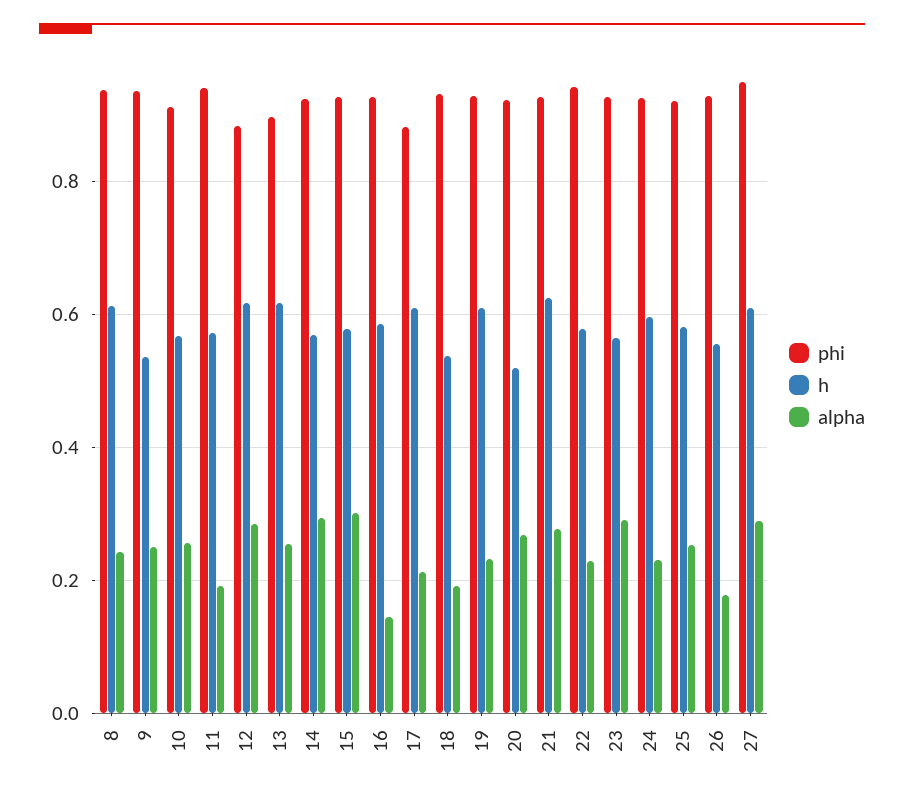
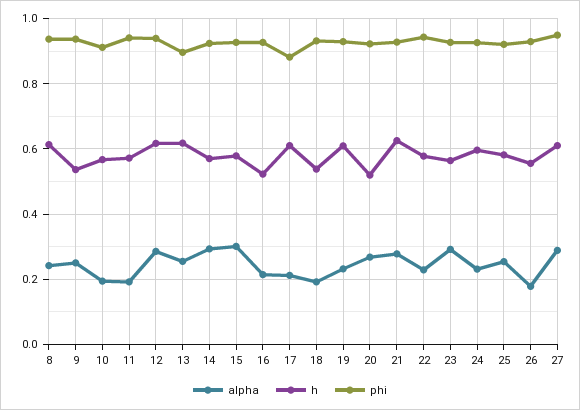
  {
    "phi": {
      "8": 0.94,
      "9": 0.94,
      "10": 0.92,
      "11": 0.94,
-     "12": 0.88,
+     "12": 0.94,
      "13": 0.9,
      "14": 0.92,
      "15": 0.92,
      "16": 0.92,
      "17": 0.88,
      "18": 0.94,
      "19": 0.92,
      "20": 0.92,
      "21": 0.92,
      "22": 0.94,
      "23": 0.92,
      "24": 0.92,
      "25": 0.92,
      "26": 0.92,
      "27": 0.94
    },
    "h": {
      "8": 0.62,
      "9": 0.54,
      "10": 0.56,
      "11": 0.58,
      "12": 0.62,
      "13": 0.62,
      "14": 0.56,
      "15": 0.58,
-     "16": 0.58,
+     "16": 0.52,
      "17": 0.6,
      "18": 0.54,
      "19": 0.6,
      "20": 0.52,
      "21": 0.62,
      "22": 0.58,
      "23": 0.56,
      "24": 0.6,
      "25": 0.58,
      "26": 0.56,
      "27": 0.6
    },
    "alpha": {
      "8": 0.24,
      "9": 0.26,
-     "10": 0.26,
+     "10": 0.2,
      "11": 0.2,
      "12": 0.28,
      "13": 0.26,
      "14": 0.3,
      "15": 0.3,
-     "16": 0.14,
+     "16": 0.22,
      "17": 0.22,
      "18": 0.2,
      "19": 0.24,
      "20": 0.26,
      "21": 0.28,
      "22": 0.22,
      "23": 0.3,
      "24": 0.24,
      "25": 0.26,
      "26": 0.18,
      "27": 0.28
    }
  }

